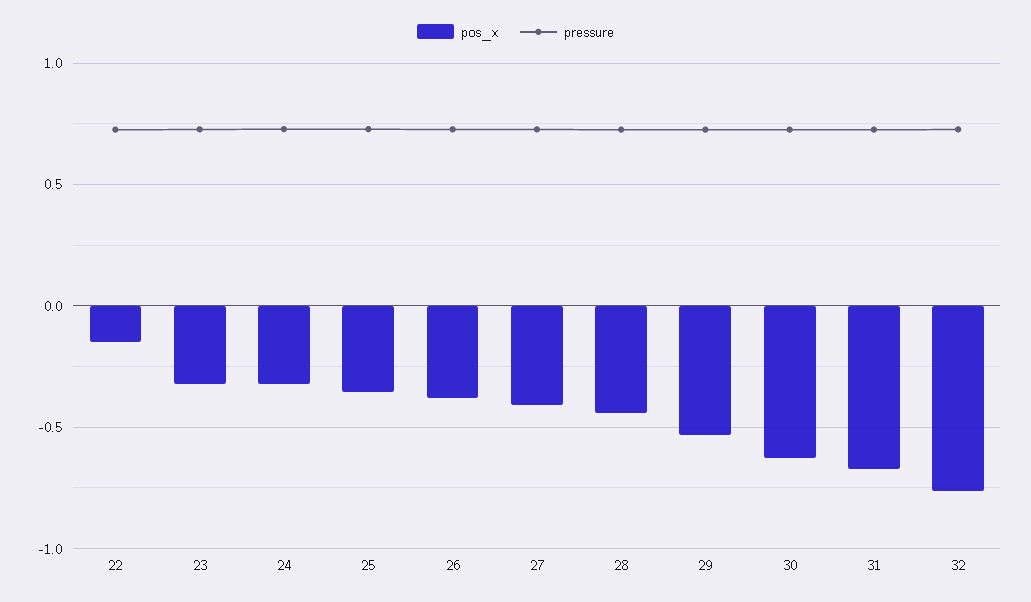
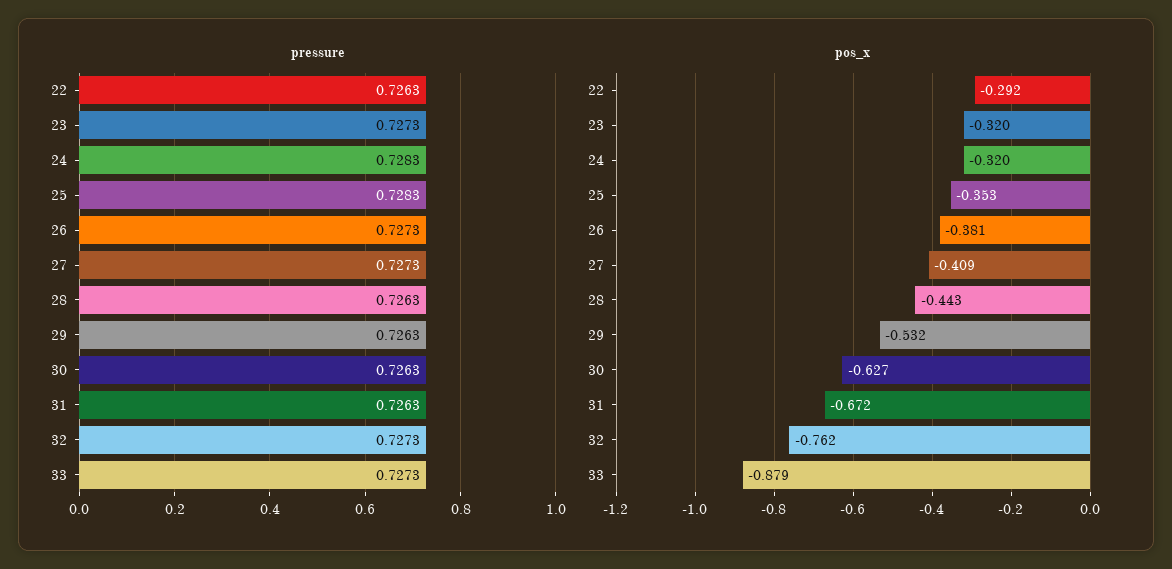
  {
    "pos_x": {
-     "22": -0.15,
+     "22": -0.292,
      "23": -0.32,
      "24": -0.32,
      "25": -0.353,
      "26": -0.381,
      "27": -0.409,
      "28": -0.443,
      "29": -0.532,
      "30": -0.627,
      "31": -0.672,
-     "32": -0.762
+     "32": -0.762,
+     "33": -0.879
    },
    "pressure": {
      "22": 0.7263,
      "23": 0.7273,
      "24": 0.7283,
      "25": 0.7283,
      "26": 0.7273,
      "27": 0.7273,
      "28": 0.7263,
      "29": 0.7263,
      "30": 0.7263,
      "31": 0.7263,
-     "32": 0.7273
+     "32": 0.7273,
+     "33": 0.7273
    }
  }

